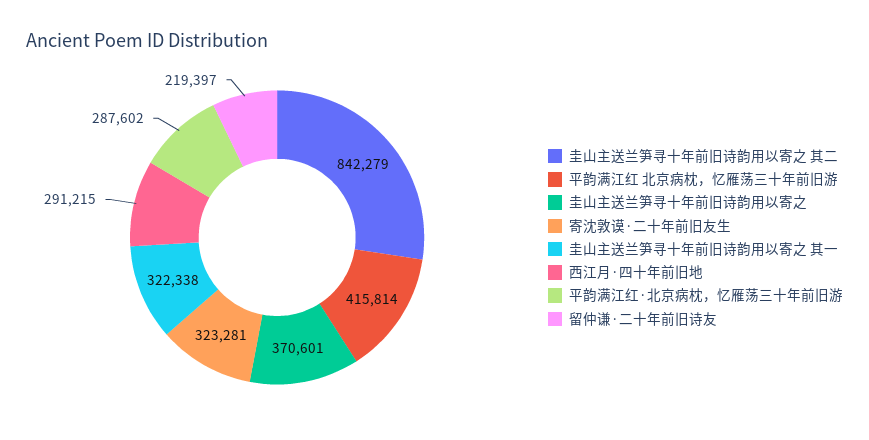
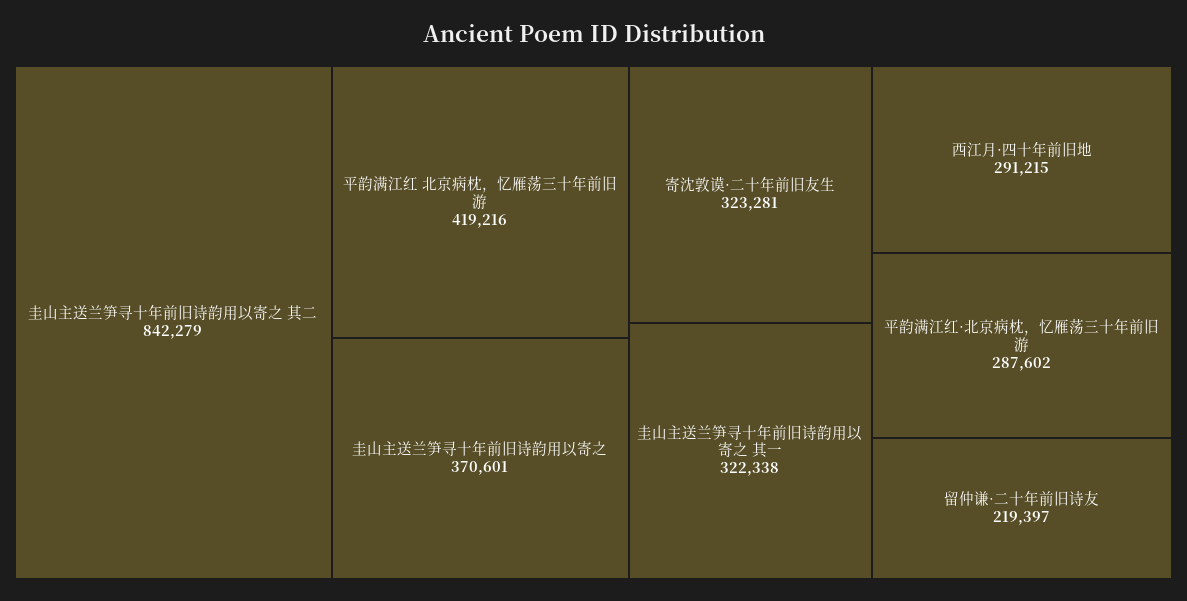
  {
    "圭山主送兰笋寻十年前旧诗韵用以寄之 其二": 842279,
-   "平韵满江红 北京病枕，忆雁荡三十年前旧游": 415814,
+   "平韵满江红 北京病枕，忆雁荡三十年前旧游": 419216,
    "圭山主送兰笋寻十年前旧诗韵用以寄之": 370601,
    "寄沈敦谟·二十年前旧友生": 323281,
    "圭山主送兰笋寻十年前旧诗韵用以寄之 其一": 322338,
    "西江月·四十年前旧地": 291215,
    "平韵满江红·北京病枕，忆雁荡三十年前旧游": 287602,
    "留仲谦·二十年前旧诗友": 219397
  }

